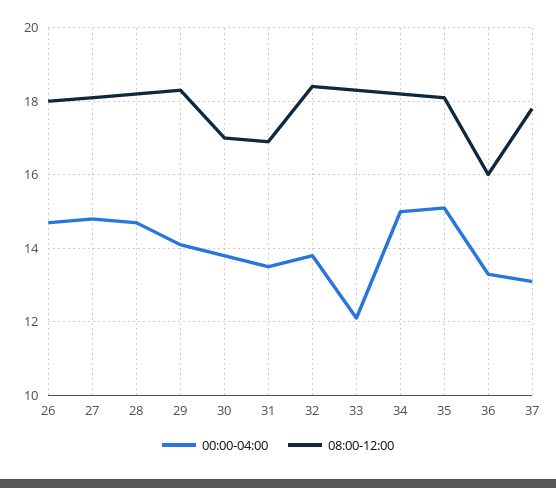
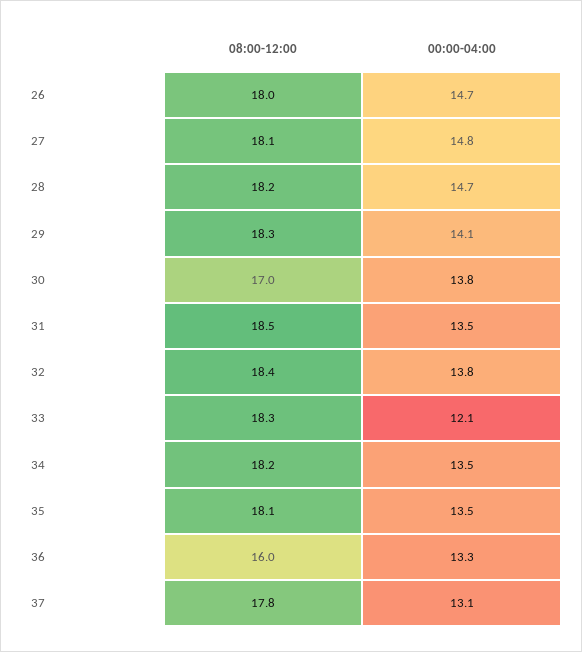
  {
    "00:00-04:00": {
      "26": 14.7,
      "27": 14.8,
      "28": 14.7,
      "29": 14.1,
      "30": 13.8,
      "31": 13.5,
      "32": 13.8,
      "33": 12.1,
-     "34": 15,
+     "34": 13.5,
-     "35": 15,
+     "35": 13.5,
      "36": 13.3,
      "37": 13.1
    },
    "08:00-12:00": {
      "26": 18,
      "27": 18.1,
      "28": 18.2,
      "29": 18.3,
      "30": 17,
-     "31": 17,
+     "31": 18.5,
      "32": 18.4,
      "33": 18.3,
      "34": 18.2,
      "35": 18.1,
      "36": 16,
      "37": 17.8
    }
  }

